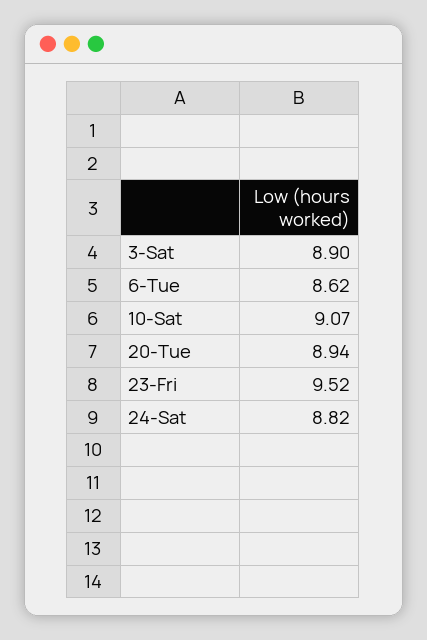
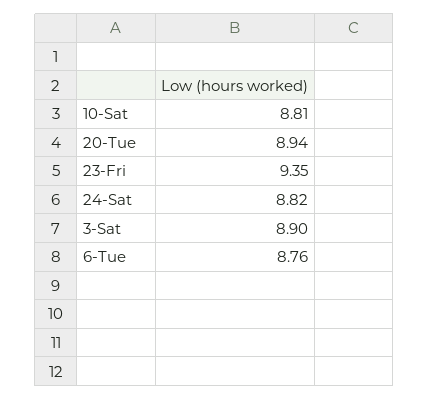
  {
    "3-Sat": 8.9,
-   "6-Tue": 8.62,
+   "6-Tue": 8.76,
-   "10-Sat": 9.07,
+   "10-Sat": 8.81,
    "20-Tue": 8.94,
-   "23-Fri": 9.52,
+   "23-Fri": 9.35,
    "24-Sat": 8.82
  }

